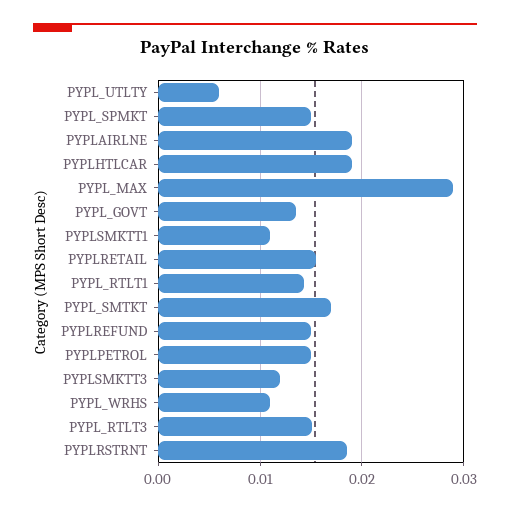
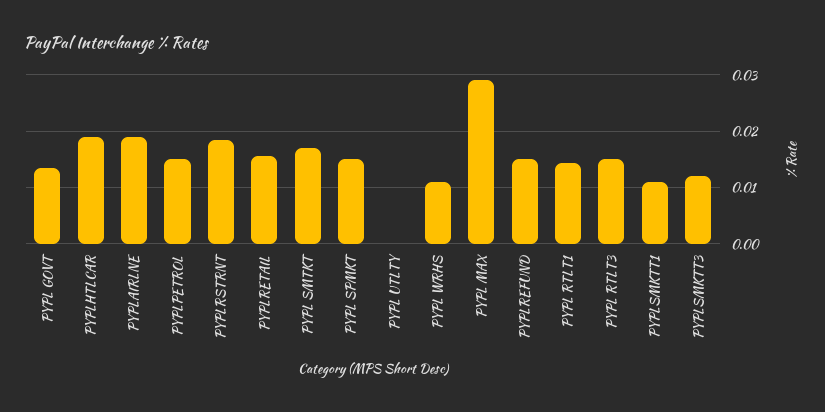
  {
-   "PYPL_UTLTY": 0.006,
+   "PYPL_UTLTY": 0,
    "PYPL_SPMKT": 0.015,
    "PYPLAIRLNE": 0.019,
    "PYPLHTLCAR": 0.019,
    "PYPL_MAX": 0.029,
    "PYPL_GOVT": 0.014,
    "PYPLSMKTT1": 0.011,
    "PYPLRETAIL": 0.016,
    "PYPL_RTLT1": 0.014,
    "PYPL_SMTKT": 0.017,
    "PYPLREFUND": 0.015,
    "PYPLPETROL": 0.015,
    "PYPLSMKTT3": 0.012,
    "PYPL_WRHS": 0.011,
    "PYPL_RTLT3": 0.015,
    "PYPLRSTRNT": 0.019
  }

